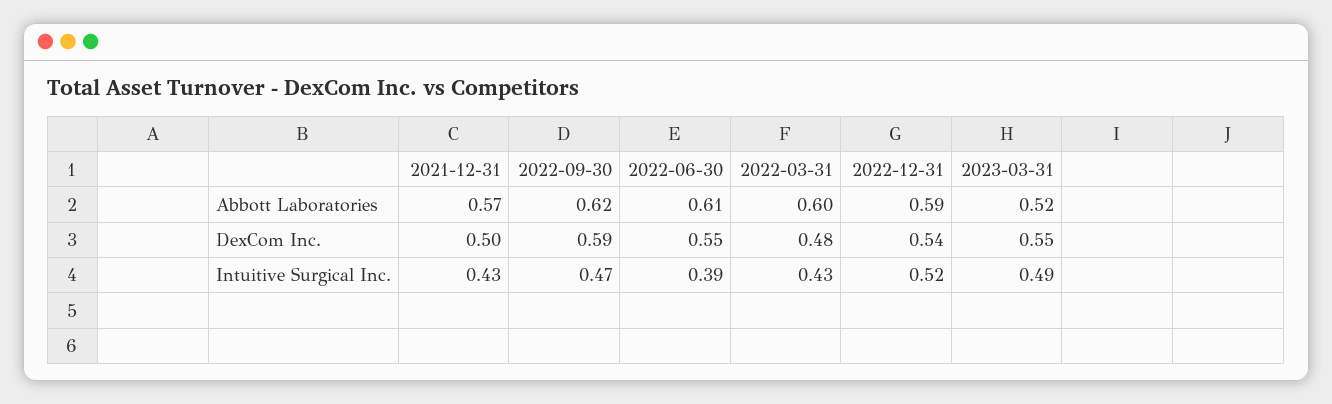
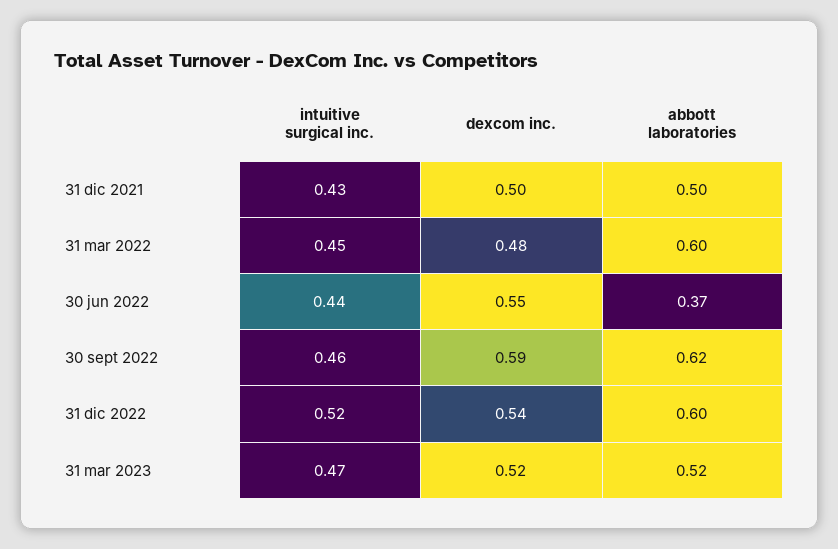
  {
    "2021-12-31": {
-     "Abbott Laboratories": 0.57,
+     "Abbott Laboratories": 0.5,
      "DexCom Inc.": 0.5,
      "Intuitive Surgical Inc.": 0.43
    },
    "2022-09-30": {
      "Abbott Laboratories": 0.62,
      "DexCom Inc.": 0.59,
-     "Intuitive Surgical Inc.": 0.47
+     "Intuitive Surgical Inc.": 0.46
    },
    "2022-06-30": {
-     "Abbott Laboratories": 0.61,
+     "Abbott Laboratories": 0.37,
      "DexCom Inc.": 0.55,
-     "Intuitive Surgical Inc.": 0.39
+     "Intuitive Surgical Inc.": 0.44
    },
    "2022-03-31": {
      "Abbott Laboratories": 0.6,
      "DexCom Inc.": 0.48,
-     "Intuitive Surgical Inc.": 0.43
+     "Intuitive Surgical Inc.": 0.45
    },
    "2022-12-31": {
-     "Abbott Laboratories": 0.59,
+     "Abbott Laboratories": 0.6,
      "DexCom Inc.": 0.54,
      "Intuitive Surgical Inc.": 0.52
    },
    "2023-03-31": {
      "Abbott Laboratories": 0.52,
-     "DexCom Inc.": 0.55,
+     "DexCom Inc.": 0.52,
-     "Intuitive Surgical Inc.": 0.49
+     "Intuitive Surgical Inc.": 0.47
    }
  }

